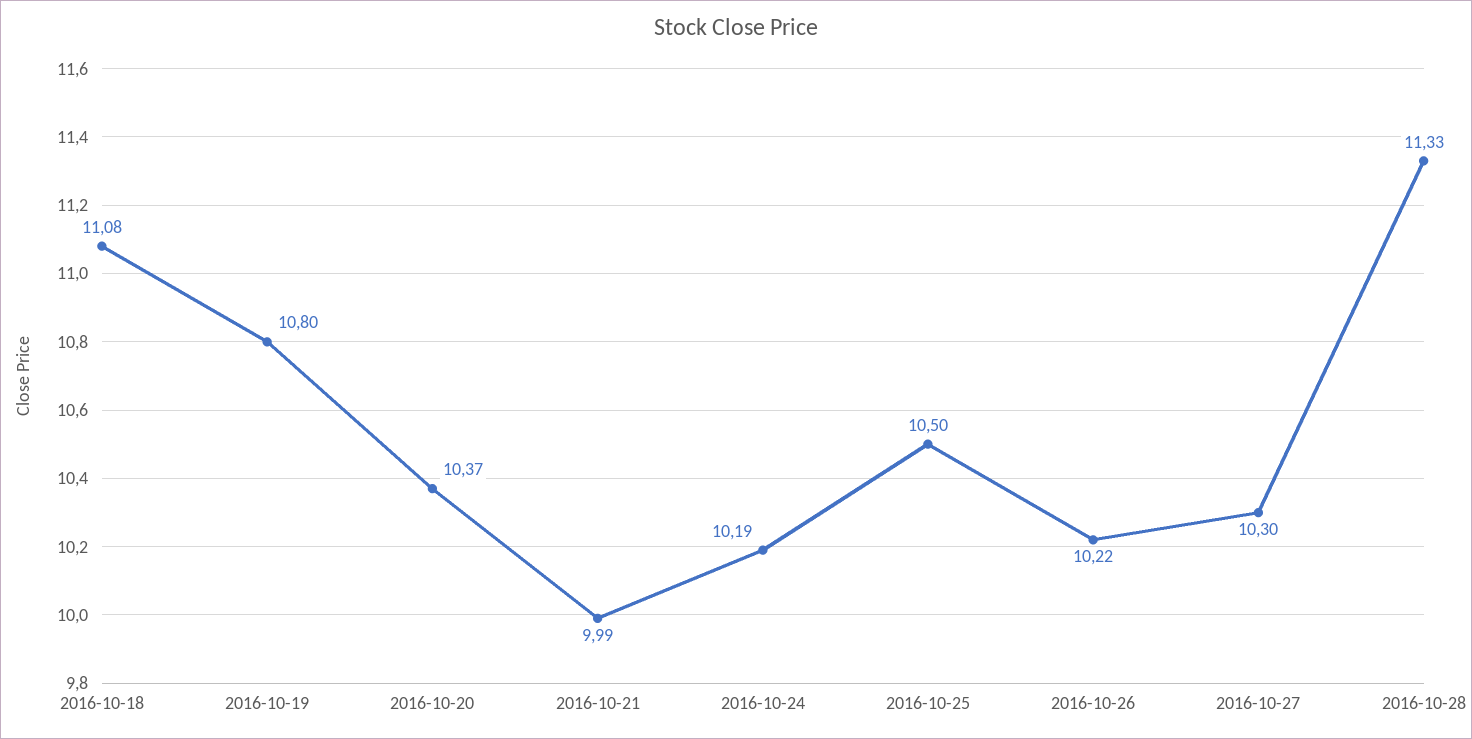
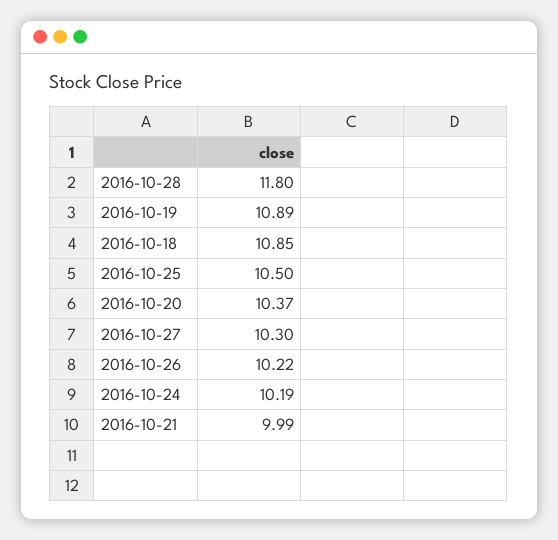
  {
-   "2016-10-18": 11.08,
+   "2016-10-18": 10.85,
-   "2016-10-19": 10.8,
+   "2016-10-19": 10.89,
    "2016-10-20": 10.37,
    "2016-10-21": 9.99,
    "2016-10-24": 10.19,
    "2016-10-25": 10.5,
    "2016-10-26": 10.22,
    "2016-10-27": 10.3,
-   "2016-10-28": 11.33
+   "2016-10-28": 11.8
  }

